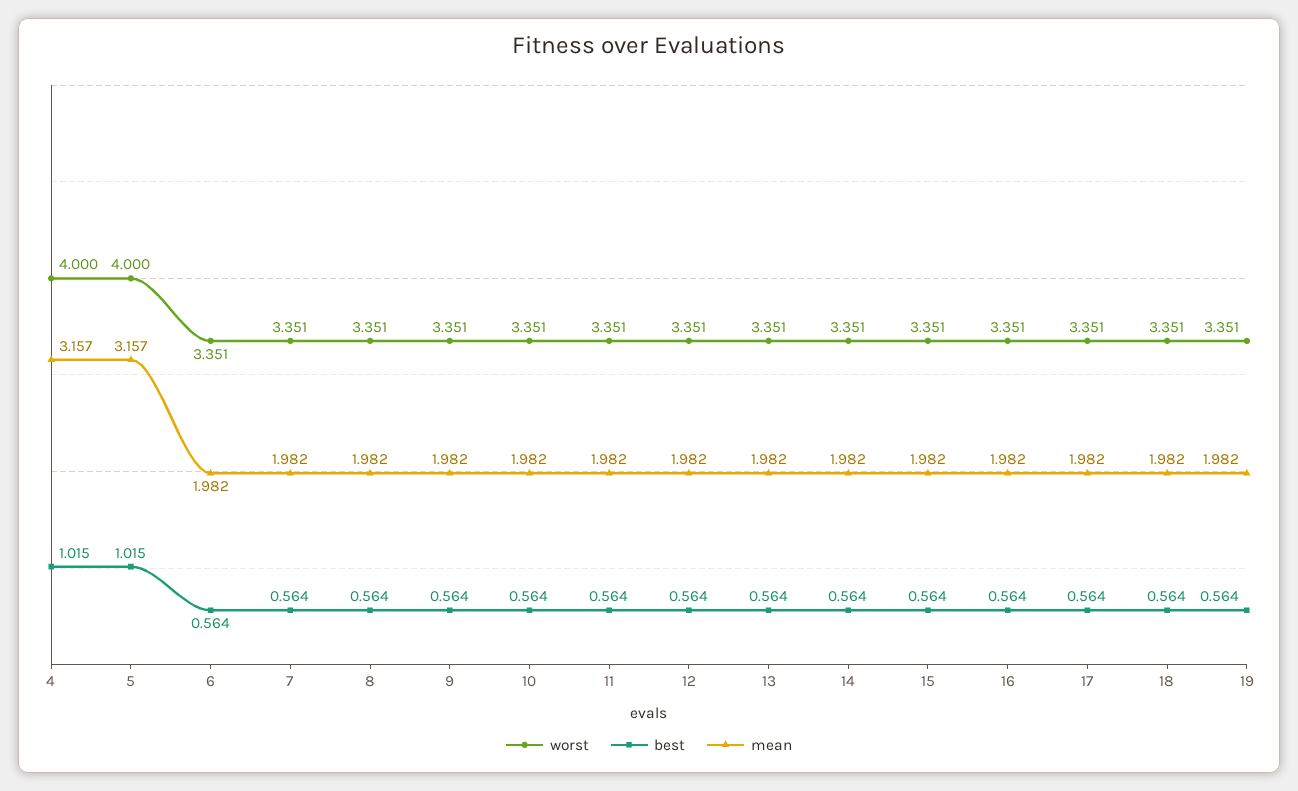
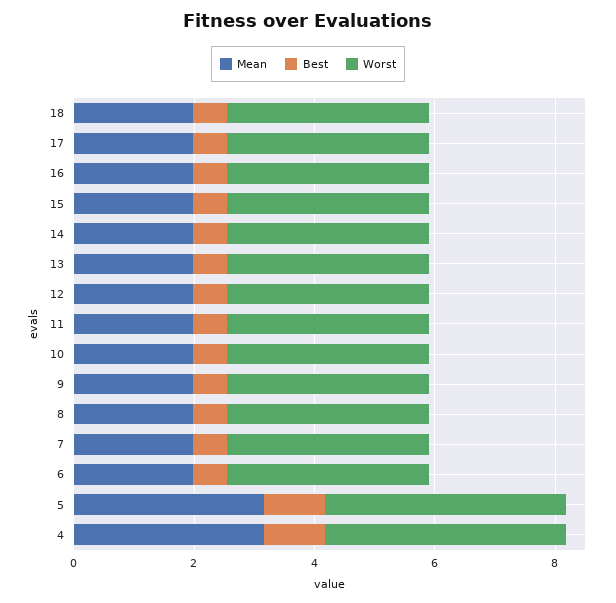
  {
    "worst": {
      "4": 4,
      "5": 4,
      "6": 3.351,
      "7": 3.351,
      "8": 3.351,
      "9": 3.351,
      "10": 3.351,
      "11": 3.351,
      "12": 3.351,
      "13": 3.351,
      "14": 3.351,
      "15": 3.351,
      "16": 3.351,
      "17": 3.351,
-     "18": 3.351,
+     "18": 3.351
-     "19": 3.351
    },
    "best": {
      "4": 1.015,
      "5": 1.015,
      "6": 0.564,
      "7": 0.564,
      "8": 0.564,
      "9": 0.564,
      "10": 0.564,
      "11": 0.564,
      "12": 0.564,
      "13": 0.564,
      "14": 0.564,
      "15": 0.564,
      "16": 0.564,
      "17": 0.564,
-     "18": 0.564,
+     "18": 0.564
-     "19": 0.564
    },
    "mean": {
      "4": 3.157,
      "5": 3.157,
      "6": 1.982,
      "7": 1.982,
      "8": 1.982,
      "9": 1.982,
      "10": 1.982,
      "11": 1.982,
      "12": 1.982,
      "13": 1.982,
      "14": 1.982,
      "15": 1.982,
      "16": 1.982,
      "17": 1.982,
-     "18": 1.982,
+     "18": 1.982
-     "19": 1.982
    }
  }

